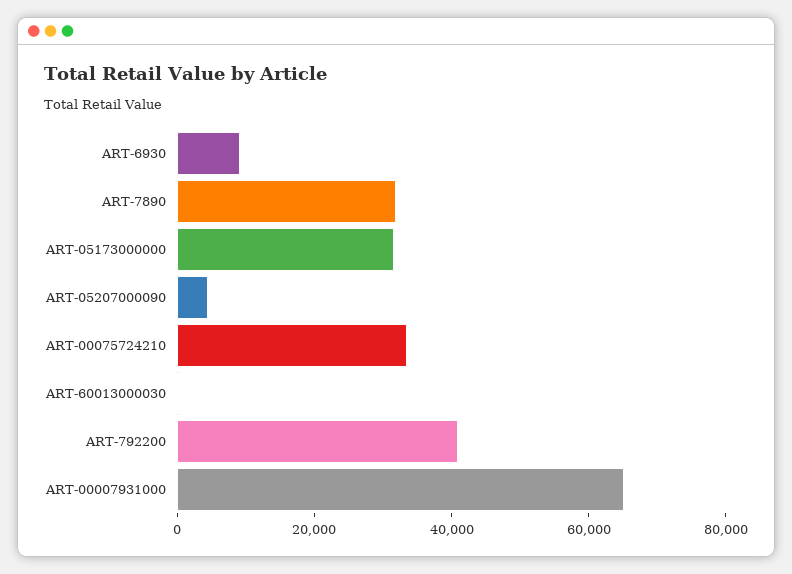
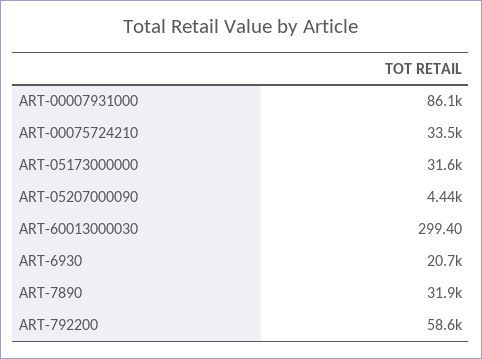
  {
-   "ART-6930": 10000,
+   "ART-6930": 20700,
    "ART-7890": 31900,
    "ART-05173000000": 31600,
    "ART-05207000090": 4440,
    "ART-00075724210": 33500,
    "ART-60013000030": 299.4,
-   "ART-792200": 40000,
+   "ART-792200": 58600,
-   "ART-00007931000": 65000
+   "ART-00007931000": 86100
  }

